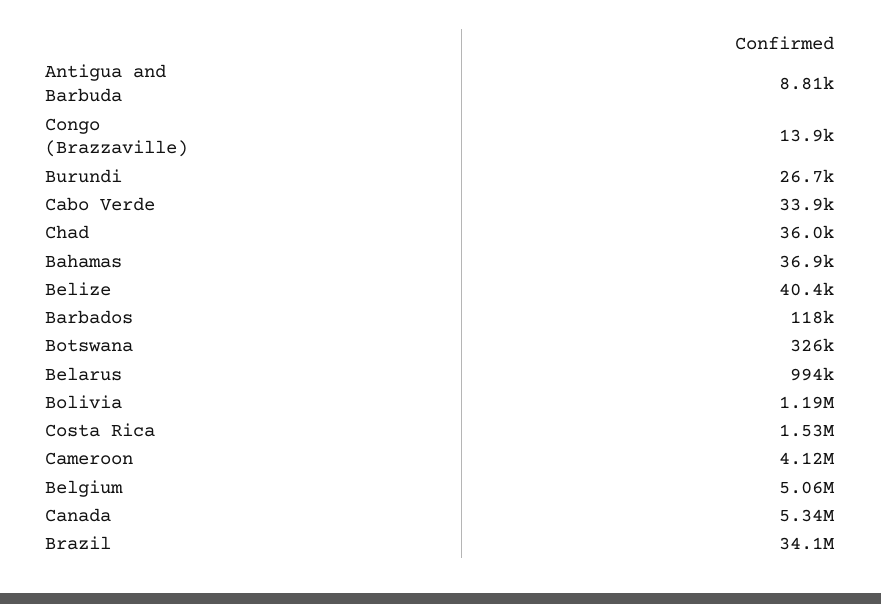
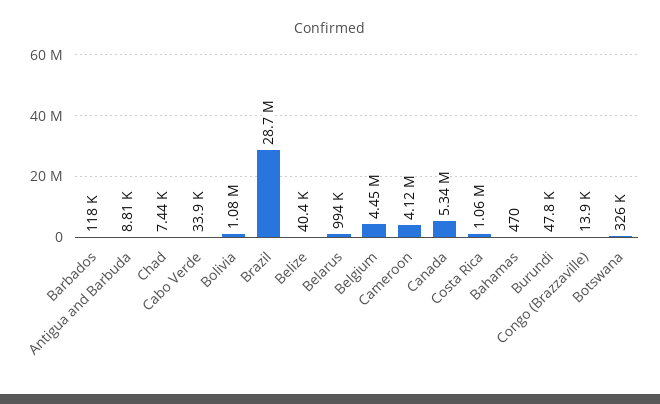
  {
    "Antigua and Barbuda": 8810,
    "Congo (Brazzaville)": 13900,
-   "Burundi": 26700,
+   "Burundi": 47800,
    "Cabo Verde": 33900,
-   "Chad": 36000,
+   "Chad": 7440,
-   "Bahamas": 36900,
+   "Bahamas": 470,
    "Belize": 40400,
    "Barbados": 118000,
    "Botswana": 326000,
    "Belarus": 994000,
-   "Bolivia": 1190000,
+   "Bolivia": 1080000,
-   "Costa Rica": 1530000,
+   "Costa Rica": 1060000,
    "Cameroon": 4120000,
-   "Belgium": 5060000,
+   "Belgium": 4450000,
    "Canada": 5340000,
-   "Brazil": 34100000
+   "Brazil": 28700000
  }

